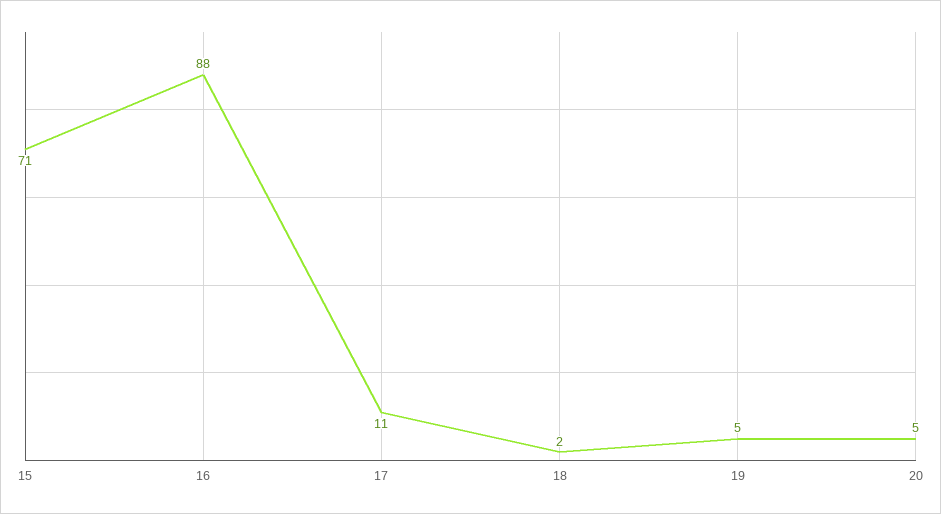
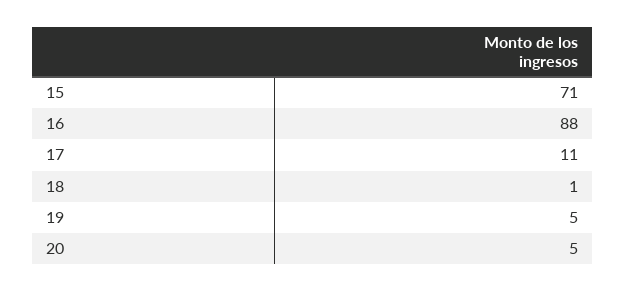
  {
    "15": 71,
    "16": 88,
    "17": 11,
-   "18": 2,
+   "18": 1,
    "19": 5,
    "20": 5
  }

